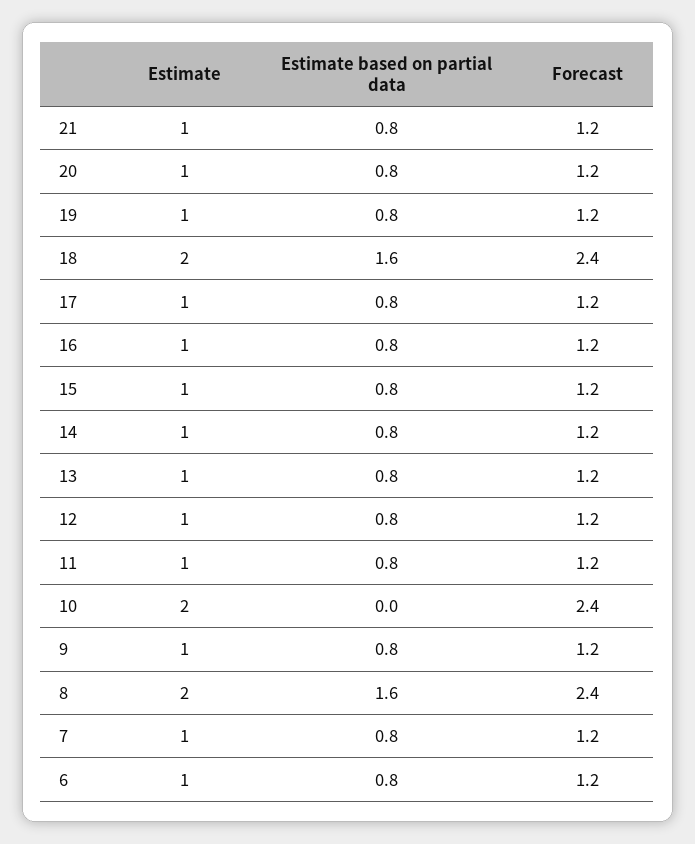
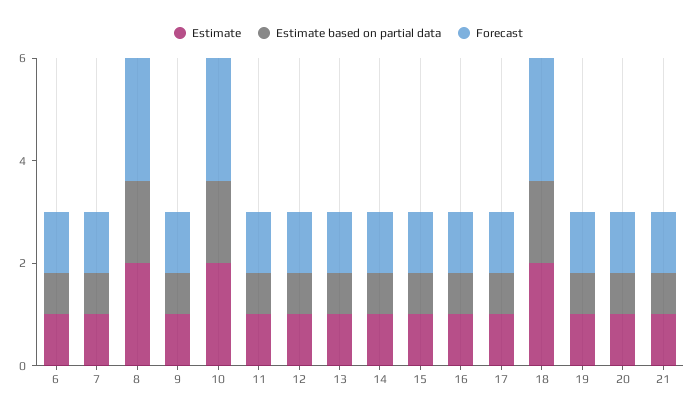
  {
    "Estimate": {
      "21": 1,
      "20": 1,
      "19": 1,
      "18": 2,
      "17": 1,
      "16": 1,
      "15": 1,
      "14": 1,
      "13": 1,
      "12": 1,
      "11": 1,
      "10": 2,
      "9": 1,
      "8": 2,
      "7": 1,
      "6": 1
    },
    "Estimate based on partial data": {
      "21": 0.8,
      "20": 0.8,
      "19": 0.8,
      "18": 1.6,
      "17": 0.8,
      "16": 0.8,
      "15": 0.8,
      "14": 0.8,
      "13": 0.8,
      "12": 0.8,
      "11": 0.8,
-     "10": 0,
+     "10": 1.5,
      "9": 0.8,
      "8": 1.6,
      "7": 0.8,
      "6": 0.8
    },
    "Forecast": {
      "21": 1.2,
      "20": 1.2,
      "19": 1.2,
      "18": 2.4,
      "17": 1.2,
      "16": 1.2,
      "15": 1.2,
      "14": 1.2,
      "13": 1.2,
      "12": 1.2,
      "11": 1.2,
      "10": 2.4,
      "9": 1.2,
      "8": 2.4,
      "7": 1.2,
      "6": 1.2
    }
  }

